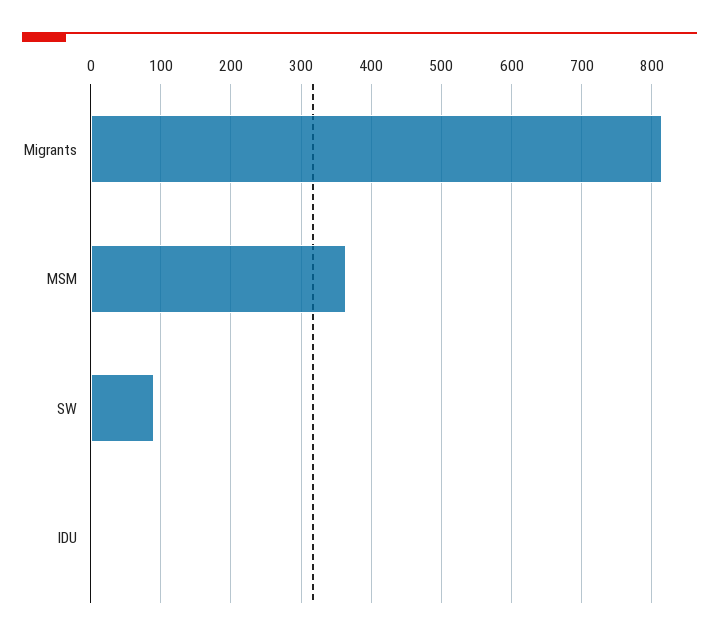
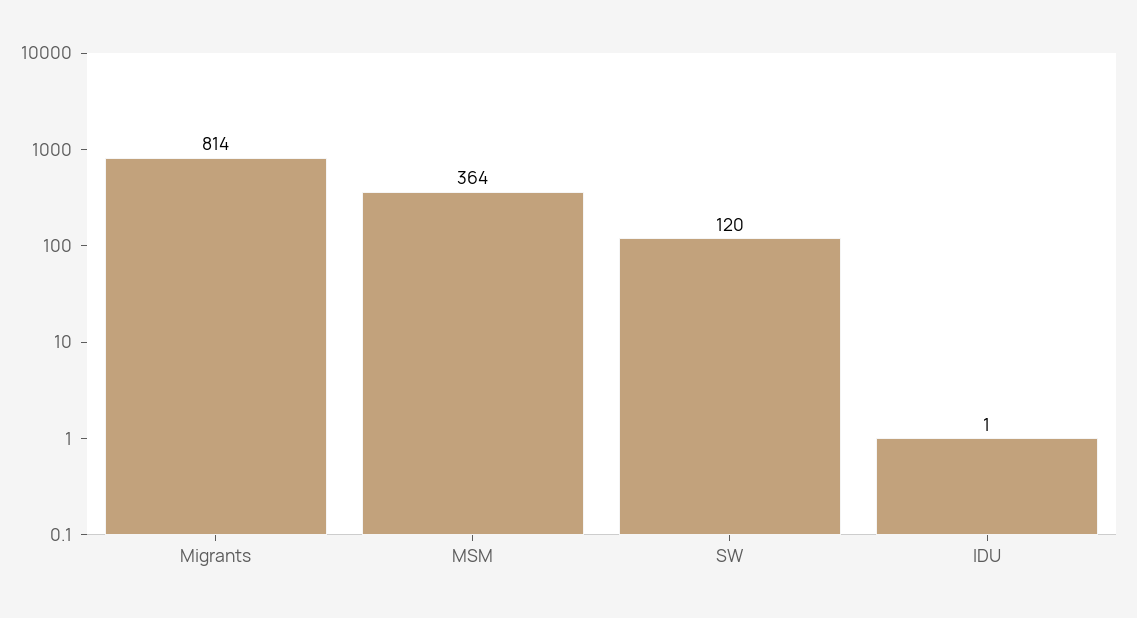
  {
    "Migrants": 814,
    "MSM": 364,
-   "SW": 90,
+   "SW": 120,
    "IDU": 1
  }

